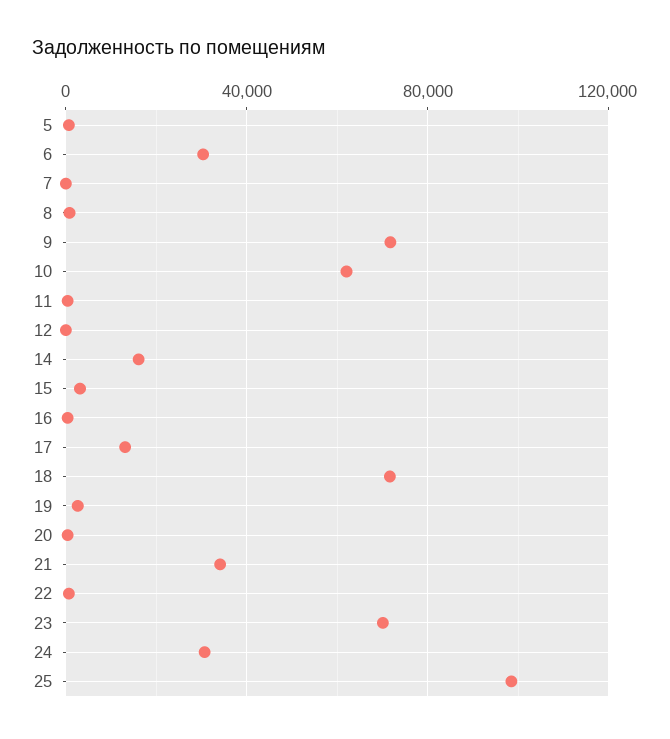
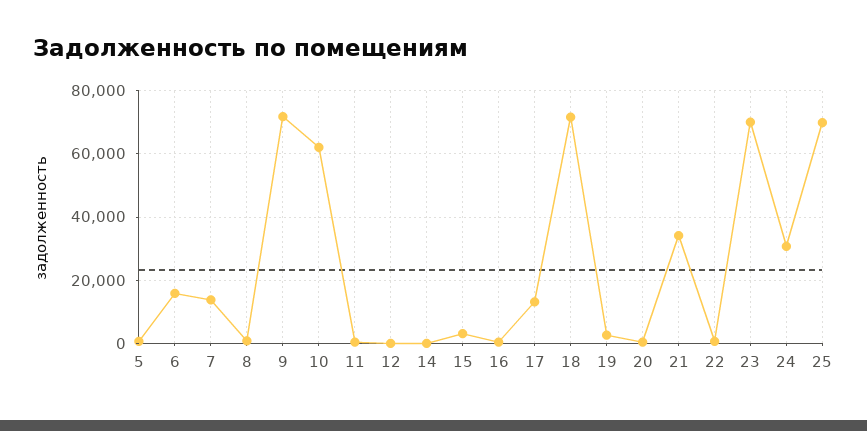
  {
    "5": 0,
-   "6": 30000,
+   "6": 16000,
-   "7": 0,
+   "7": 14000,
    "8": 0,
    "9": 72000,
    "10": 62000,
    "11": 0,
    "12": 0,
-   "14": 15000,
+   "14": 0,
    "15": 4000,
    "16": 0,
    "17": 14000,
    "18": 72000,
    "19": 2000,
    "20": 0,
    "21": 34000,
    "22": 0,
    "23": 70000,
    "24": 30000,
-   "25": 100000
+   "25": 70000
  }

